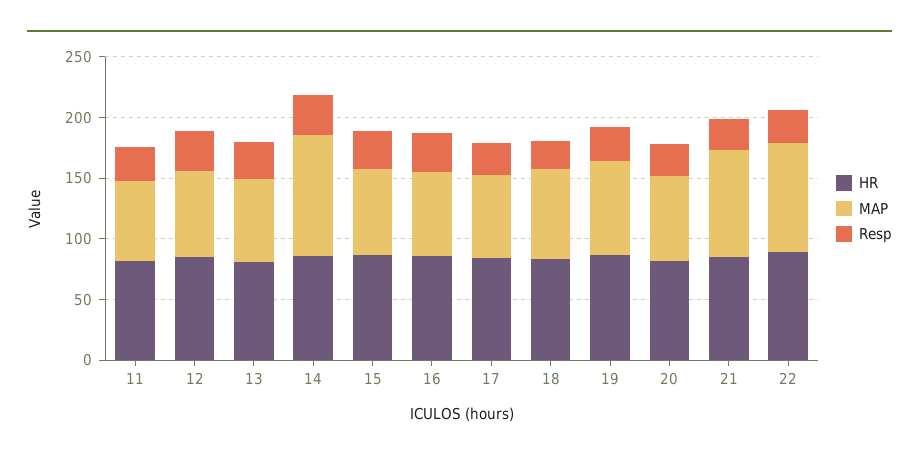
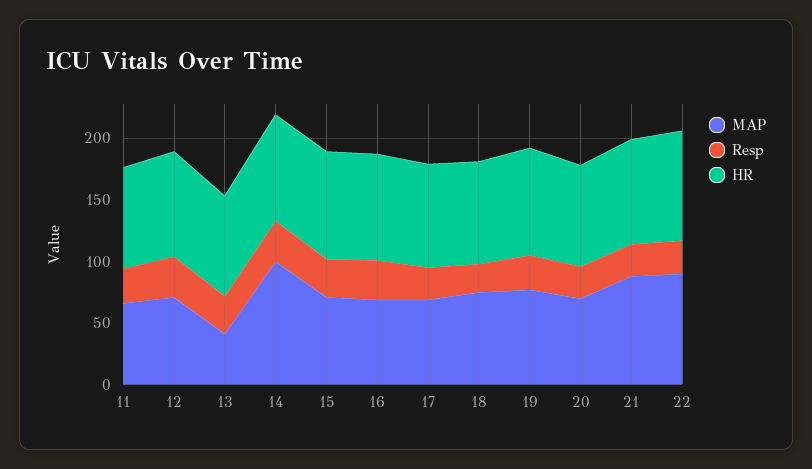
  {
    "HR": {
      "11": 80,
      "12": 90,
      "13": 80,
      "14": 90,
      "15": 90,
      "16": 90,
      "17": 80,
      "18": 80,
      "19": 90,
      "20": 80,
      "21": 90,
      "22": 90
    },
    "MAP": {
      "11": 70,
      "12": 70,
-     "13": 70,
+     "13": 40,
      "14": 100,
      "15": 70,
      "16": 70,
      "17": 70,
      "18": 80,
      "19": 80,
      "20": 70,
      "21": 90,
      "22": 90
    },
    "Resp": {
      "11": 30,
      "12": 30,
      "13": 30,
      "14": 30,
      "15": 30,
      "16": 30,
      "17": 30,
      "18": 20,
      "19": 30,
      "20": 30,
      "21": 30,
      "22": 30
    }
  }

